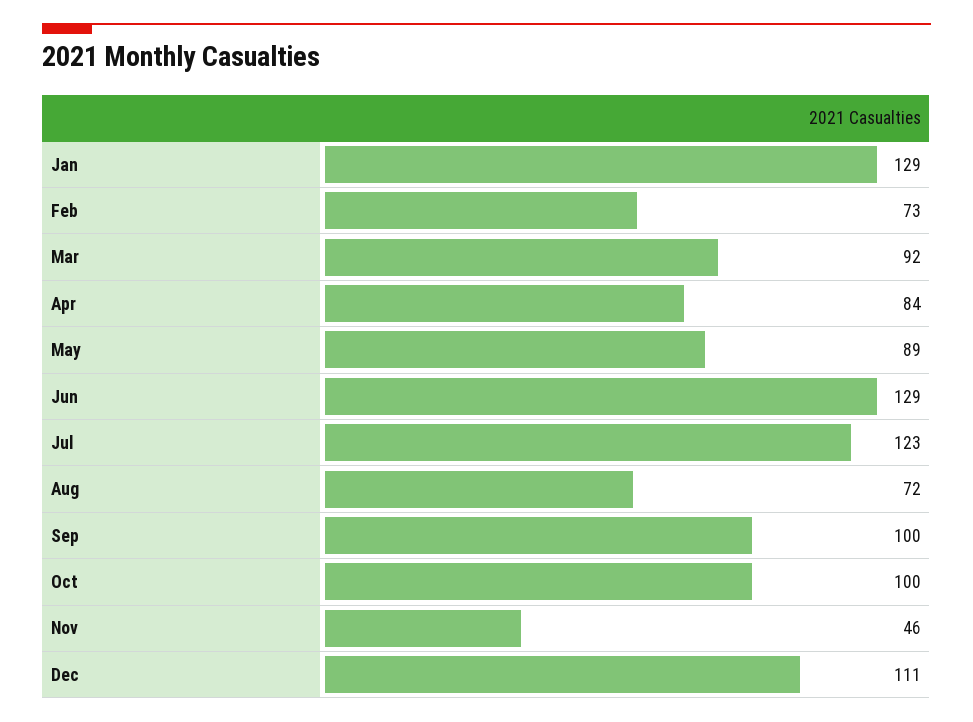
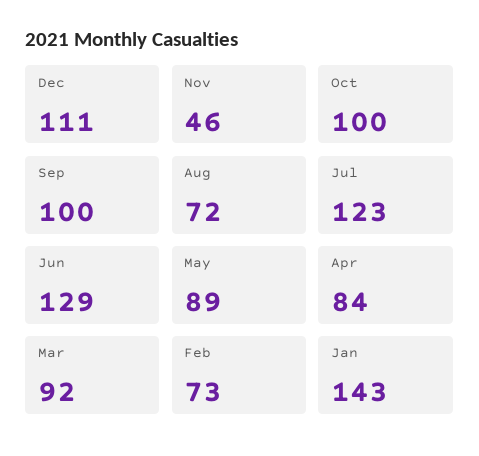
  {
-   "Jan": 129,
+   "Jan": 143,
    "Feb": 73,
    "Mar": 92,
    "Apr": 84,
    "May": 89,
    "Jun": 129,
    "Jul": 123,
    "Aug": 72,
    "Sep": 100,
    "Oct": 100,
    "Nov": 46,
    "Dec": 111
  }

